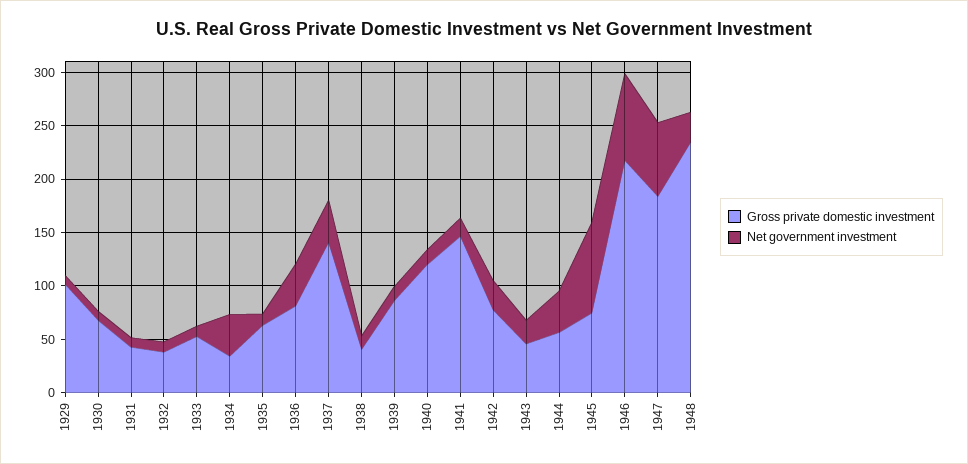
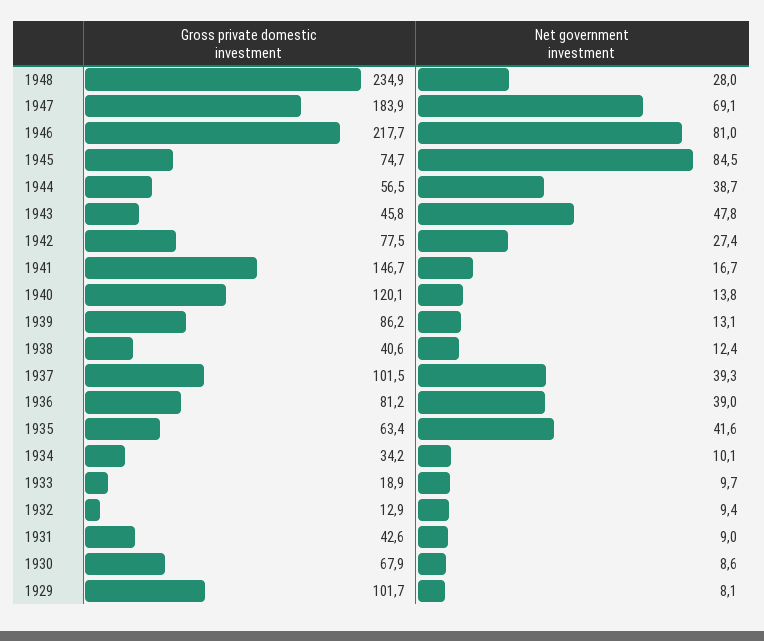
  {
    "Gross private domestic investment": {
      "1929": 101.7,
      "1930": 67.9,
      "1931": 42.6,
-     "1932": 40,
+     "1932": 12.9,
-     "1933": 50,
+     "1933": 18.9,
      "1934": 34.2,
      "1935": 63.4,
      "1936": 81.2,
-     "1937": 140,
+     "1937": 101.5,
      "1938": 40.6,
      "1939": 86.2,
      "1940": 120.1,
      "1941": 146.7,
      "1942": 77.5,
      "1943": 45.8,
      "1944": 56.5,
      "1945": 74.7,
      "1946": 217.7,
      "1947": 183.9,
      "1948": 234.9
    },
    "Net government investment": {
      "1929": 8.1,
      "1930": 8.6,
      "1931": 9,
      "1932": 9.4,
      "1933": 9.7,
-     "1934": 40,
+     "1934": 10.1,
-     "1935": 10,
+     "1935": 41.6,
      "1936": 39,
      "1937": 39.3,
      "1938": 12.4,
      "1939": 13.1,
      "1940": 13.8,
      "1941": 16.7,
      "1942": 27.4,
-     "1943": 20,
+     "1943": 47.8,
      "1944": 38.7,
      "1945": 84.5,
      "1946": 81,
      "1947": 69.1,
      "1948": 28
    }
  }

